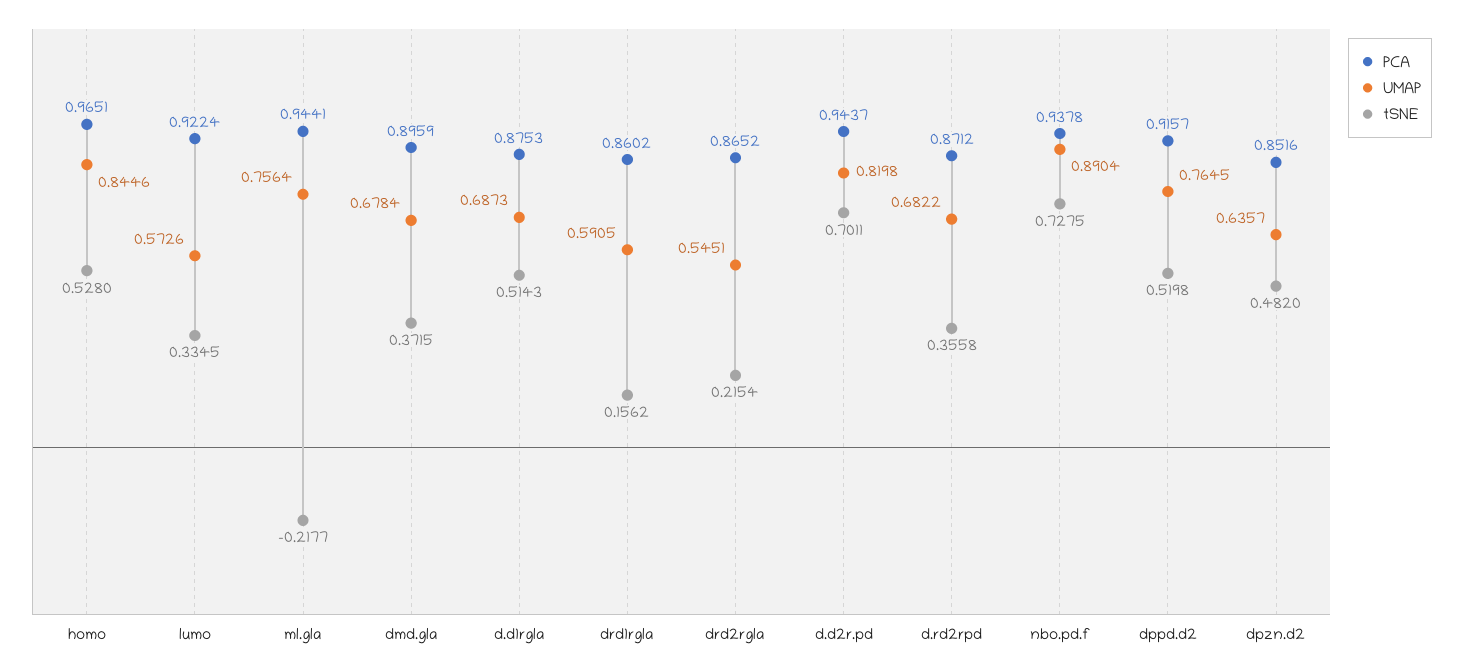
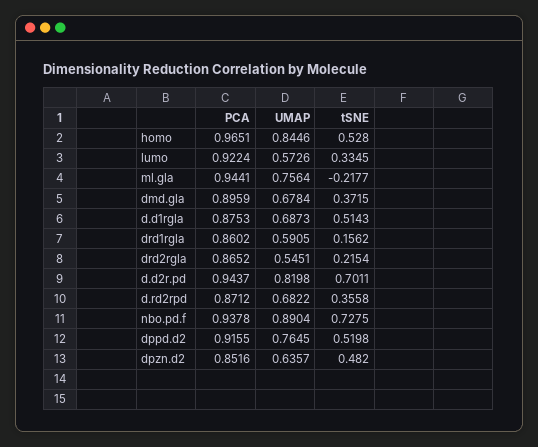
  {
    "PCA": {
      "homo": 0.9651,
      "lumo": 0.9224,
      "ml.gla": 0.9441,
      "dmd.gla": 0.8959,
      "d.d1rgla": 0.8753,
      "drd1rgla": 0.8602,
      "drd2rgla": 0.8652,
      "d.d2r.pd": 0.9437,
      "d.rd2rpd": 0.8712,
      "nbo.pd.f": 0.9378,
-     "dppd.d2": 0.9157,
+     "dppd.d2": 0.9155,
      "dpzn.d2": 0.8516
    },
    "UMAP": {
      "homo": 0.8446,
      "lumo": 0.5726,
      "ml.gla": 0.7564,
      "dmd.gla": 0.6784,
      "d.d1rgla": 0.6873,
      "drd1rgla": 0.5905,
      "drd2rgla": 0.5451,
      "d.d2r.pd": 0.8198,
      "d.rd2rpd": 0.6822,
      "nbo.pd.f": 0.8904,
      "dppd.d2": 0.7645,
      "dpzn.d2": 0.6357
    },
    "tSNE": {
      "homo": 0.528,
      "lumo": 0.3345,
      "ml.gla": -0.2177,
      "dmd.gla": 0.3715,
      "d.d1rgla": 0.5143,
      "drd1rgla": 0.1562,
      "drd2rgla": 0.2154,
      "d.d2r.pd": 0.7011,
      "d.rd2rpd": 0.3558,
      "nbo.pd.f": 0.7275,
      "dppd.d2": 0.5198,
      "dpzn.d2": 0.482
    }
  }

